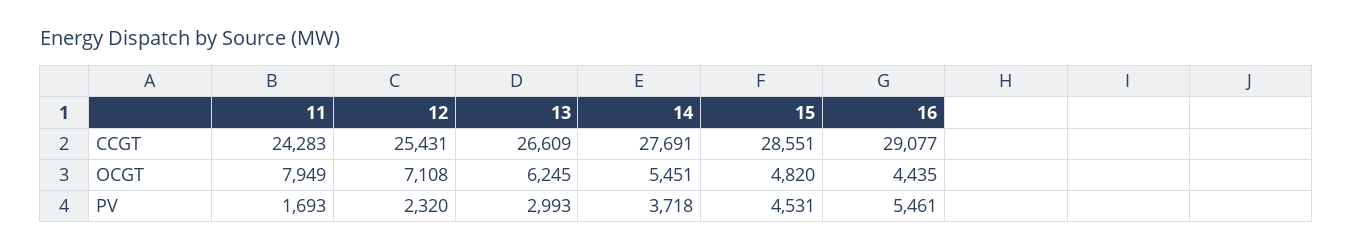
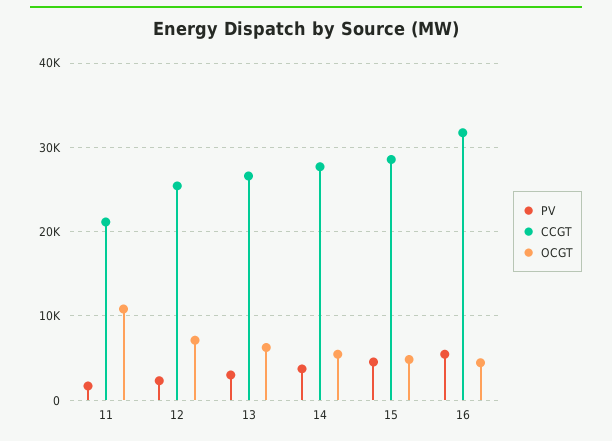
  {
    "CCGT": {
-     "11": 24283,
+     "11": 21000,
      "12": 25431,
      "13": 26609,
      "14": 27691,
      "15": 28551,
-     "16": 29077
+     "16": 32000
    },
    "OCGT": {
-     "11": 7949,
+     "11": 11000,
      "12": 7108,
      "13": 6245,
      "14": 5451,
      "15": 4820,
      "16": 4435
    },
    "PV": {
      "11": 1693,
      "12": 2320,
      "13": 2993,
      "14": 3718,
      "15": 4531,
      "16": 5461
    }
  }

